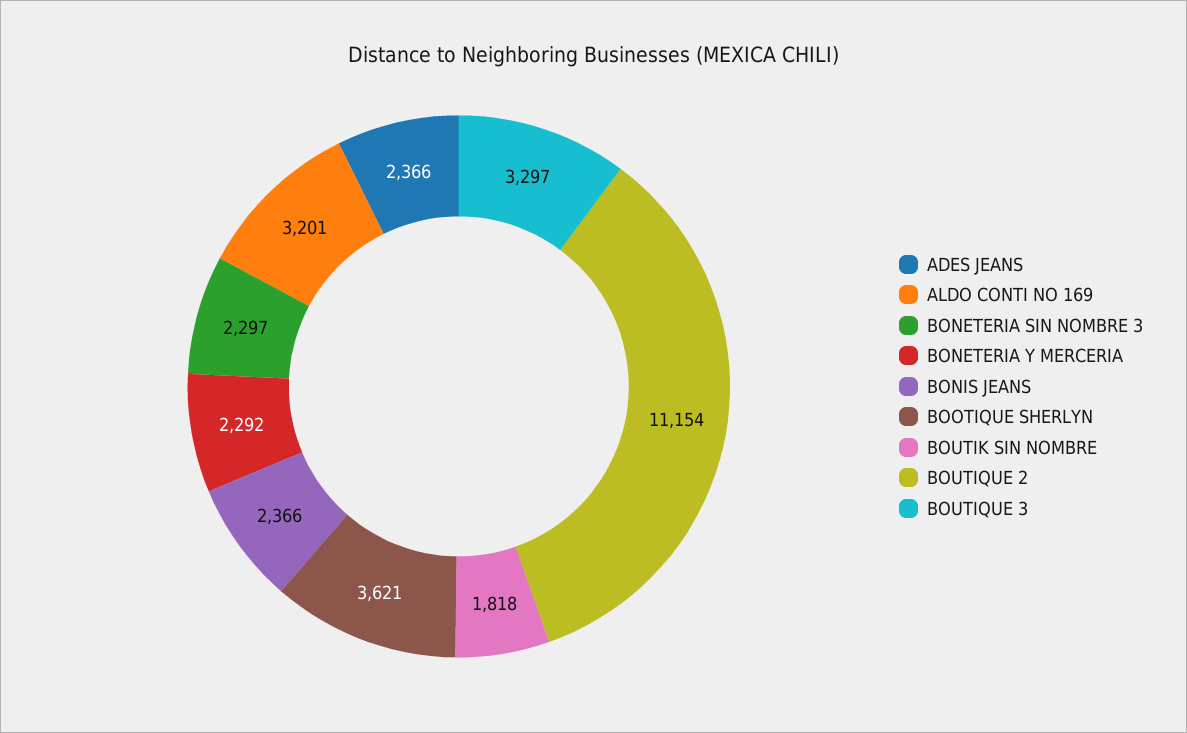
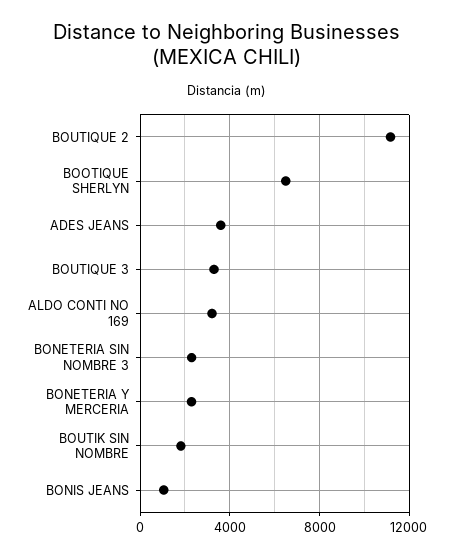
  {
-   "ADES JEANS": 2366,
+   "ADES JEANS": 3500,
    "ALDO CONTI NO 169": 3201,
    "BONETERIA SIN NOMBRE 3": 2297,
    "BONETERIA Y MERCERIA": 2292,
-   "BONIS JEANS": 2366,
+   "BONIS JEANS": 1000,
-   "BOOTIQUE SHERLYN": 3621,
+   "BOOTIQUE SHERLYN": 6500,
    "BOUTIK SIN NOMBRE": 1818,
    "BOUTIQUE 2": 11154,
    "BOUTIQUE 3": 3297
  }

